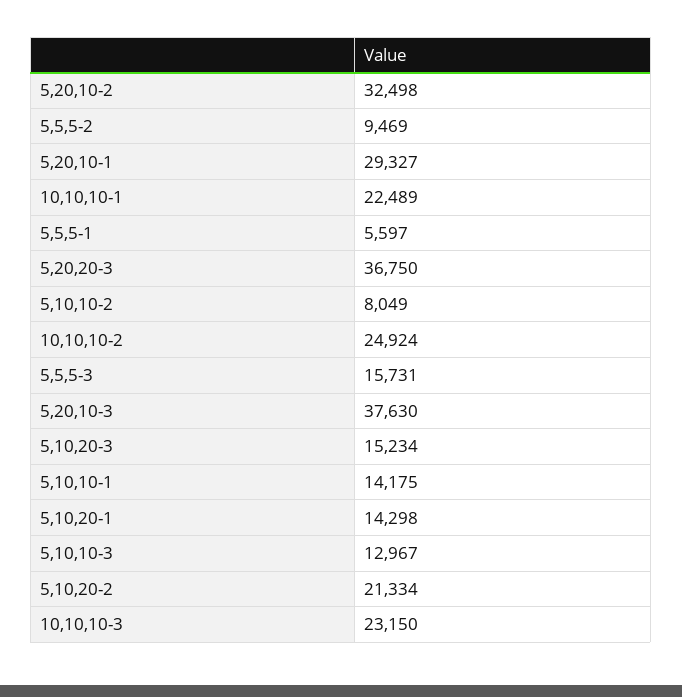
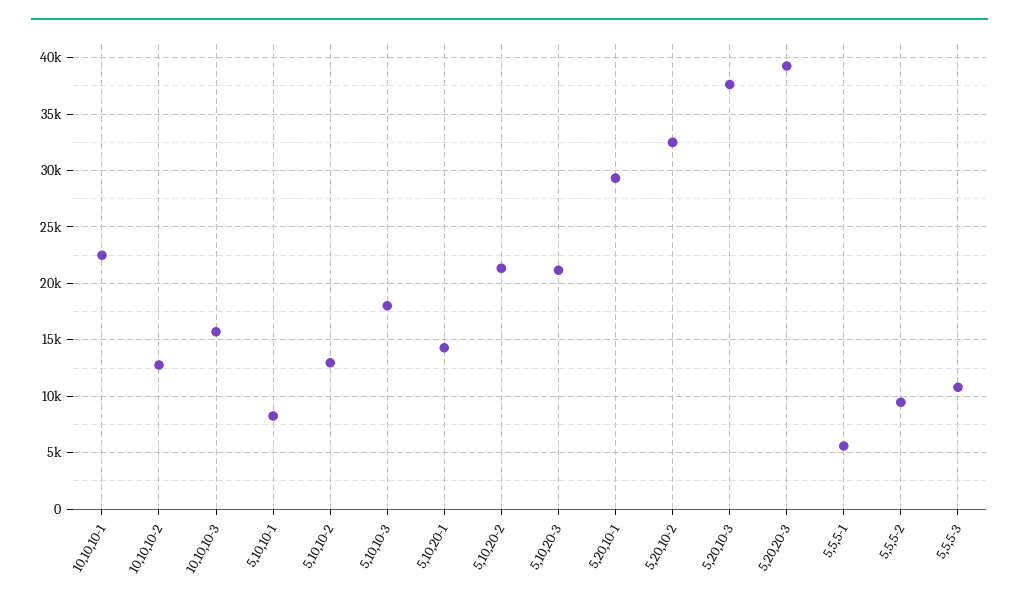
  {
    "5,20,10-2": 32498,
    "5,5,5-2": 9469,
    "5,20,10-1": 29327,
    "10,10,10-1": 22489,
    "5,5,5-1": 5597,
-   "5,20,20-3": 36750,
+   "5,20,20-3": 39000,
-   "5,10,10-2": 8049,
+   "5,10,10-2": 13000,
-   "10,10,10-2": 24924,
+   "10,10,10-2": 13000,
-   "5,5,5-3": 15731,
+   "5,5,5-3": 11000,
    "5,20,10-3": 37630,
-   "5,10,20-3": 15234,
+   "5,10,20-3": 21000,
-   "5,10,10-1": 14175,
+   "5,10,10-1": 8000,
    "5,10,20-1": 14298,
-   "5,10,10-3": 12967,
+   "5,10,10-3": 18000,
    "5,10,20-2": 21334,
-   "10,10,10-3": 23150
+   "10,10,10-3": 16000
  }

